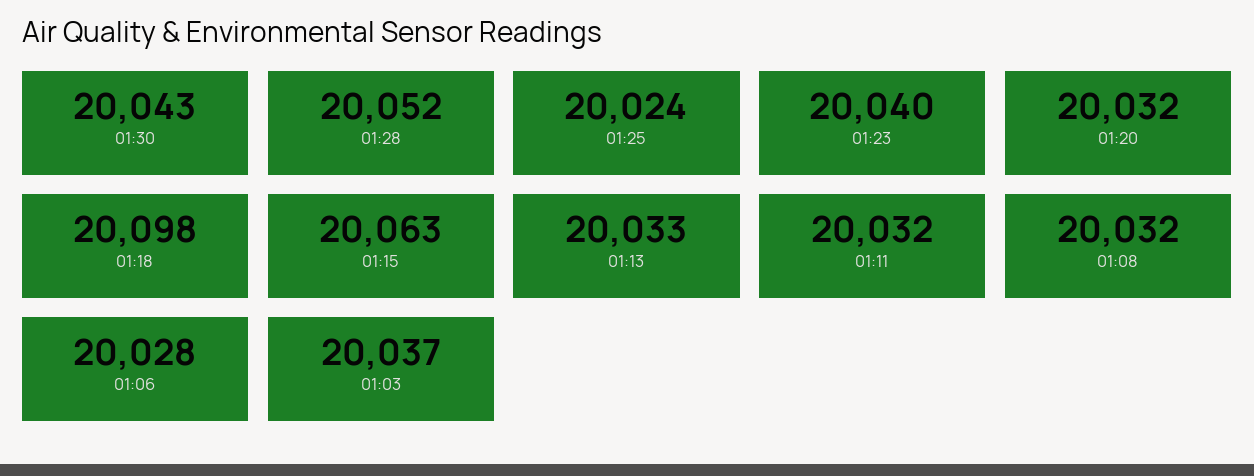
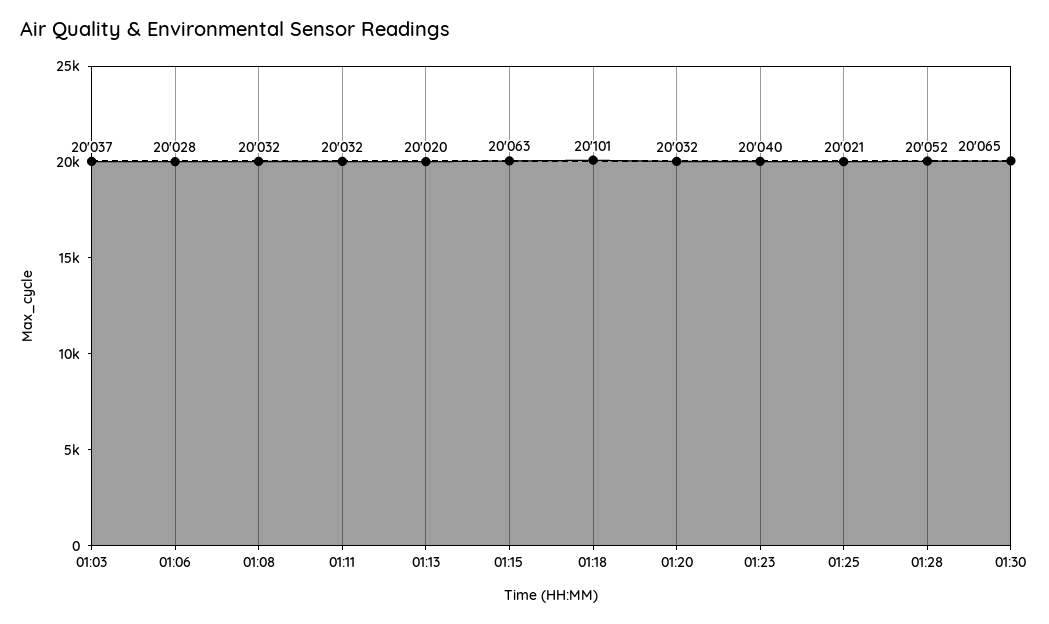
  {
-   "01:30": 20043,
+   "01:30": 20065,
    "01:28": 20052,
-   "01:25": 20024,
+   "01:25": 20021,
    "01:23": 20040,
    "01:20": 20032,
-   "01:18": 20098,
+   "01:18": 20101,
    "01:15": 20063,
-   "01:13": 20033,
+   "01:13": 20020,
    "01:11": 20032,
    "01:08": 20032,
    "01:06": 20028,
    "01:03": 20037
  }

